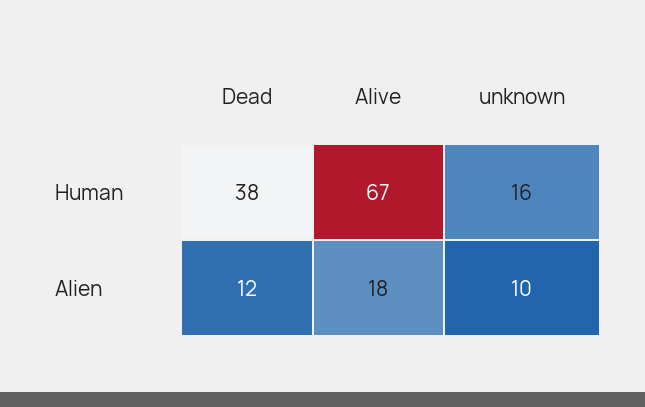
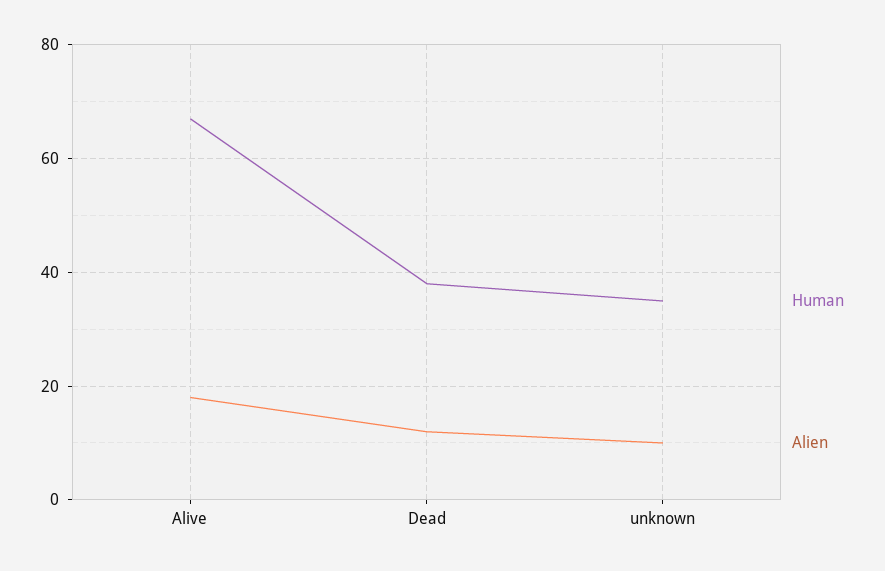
  {
    "Human": {
      "Dead": 38,
      "Alive": 67,
-     "unknown": 16
+     "unknown": 35
    },
    "Alien": {
      "Dead": 12,
      "Alive": 18,
      "unknown": 10
    }
  }

